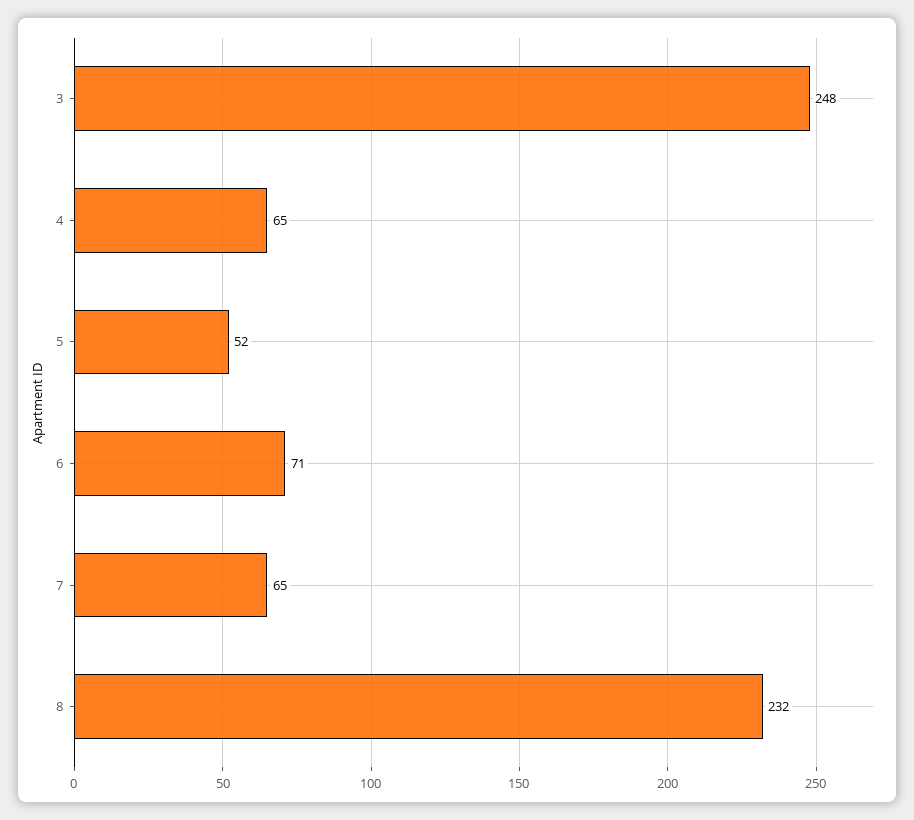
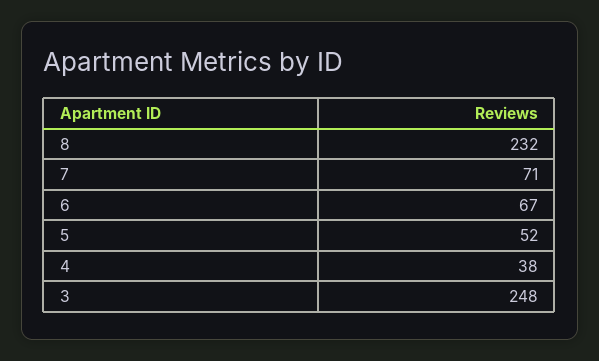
  {
    "3": 248,
-   "4": 65,
+   "4": 38,
    "5": 52,
-   "6": 71,
+   "6": 67,
-   "7": 65,
+   "7": 71,
    "8": 232
  }

